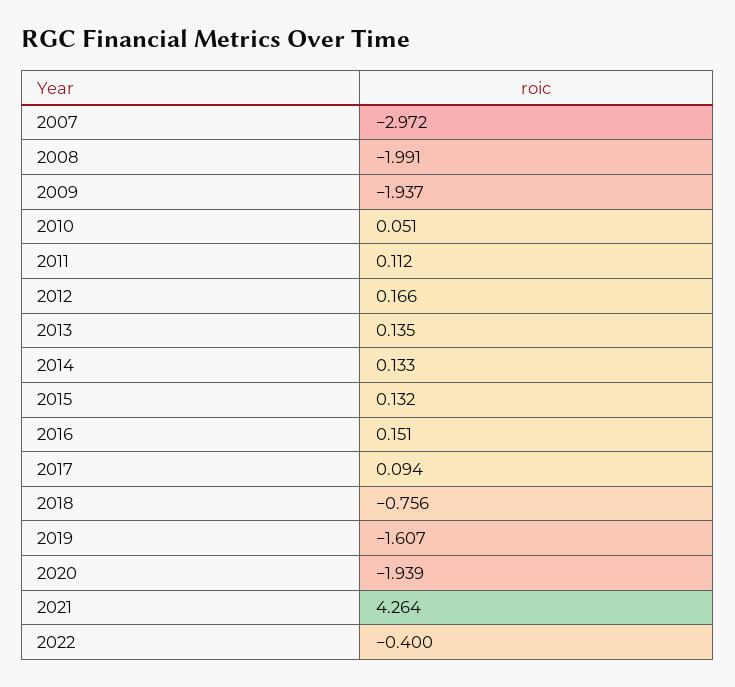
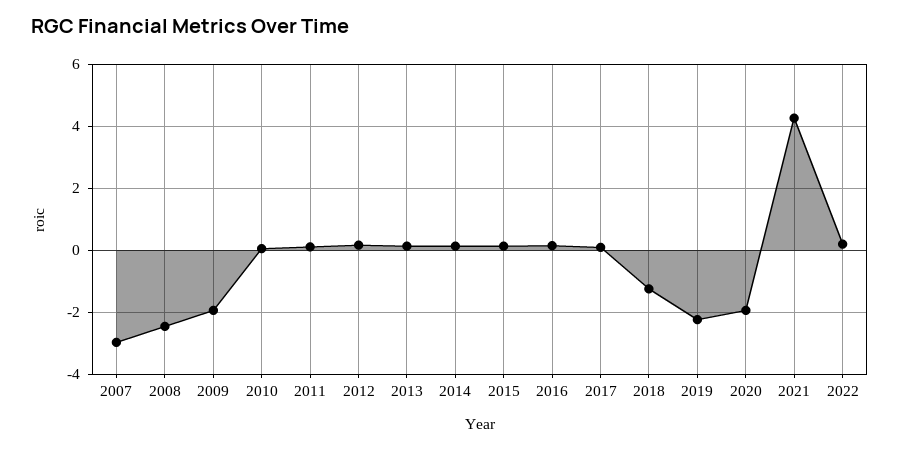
  {
    "2007": -2.972,
-   "2008": -1.991,
+   "2008": -2.4,
    "2009": -1.937,
    "2010": 0.051,
    "2011": 0.112,
    "2012": 0.166,
    "2013": 0.135,
    "2014": 0.133,
    "2015": 0.132,
    "2016": 0.151,
    "2017": 0.094,
-   "2018": -0.756,
+   "2018": -1.2,
-   "2019": -1.607,
+   "2019": -2.2,
    "2020": -1.939,
    "2021": 4.264,
-   "2022": -0.4
+   "2022": 0.2
  }

